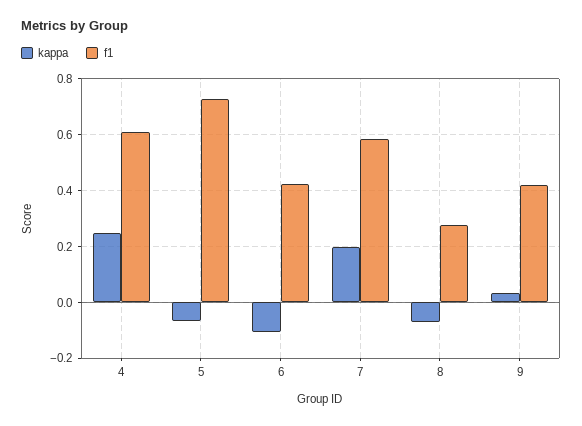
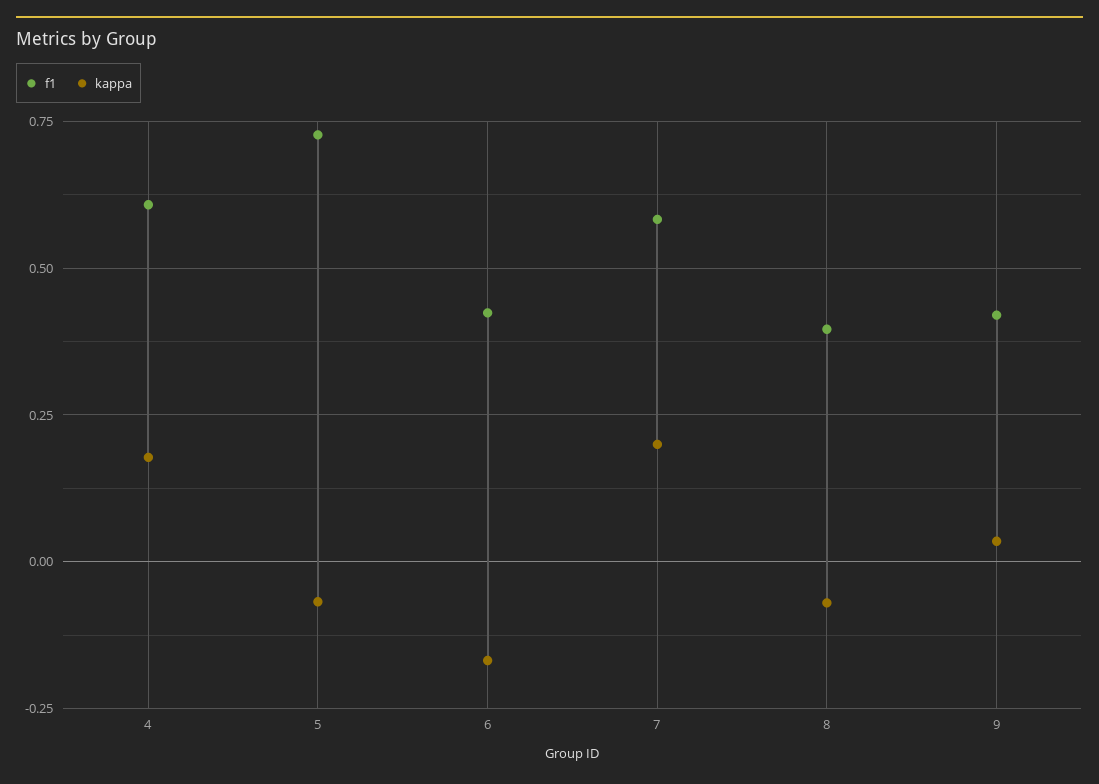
  {
    "kappa": {
-     "4": 0.25,
+     "4": 0.175,
      "5": -0.075,
-     "6": -0.1,
+     "6": -0.175,
      "7": 0.2,
      "8": -0.075,
      "9": 0.025
    },
    "f1": {
      "4": 0.6,
      "5": 0.725,
      "6": 0.425,
      "7": 0.575,
-     "8": 0.275,
+     "8": 0.4,
      "9": 0.425
    }
  }

